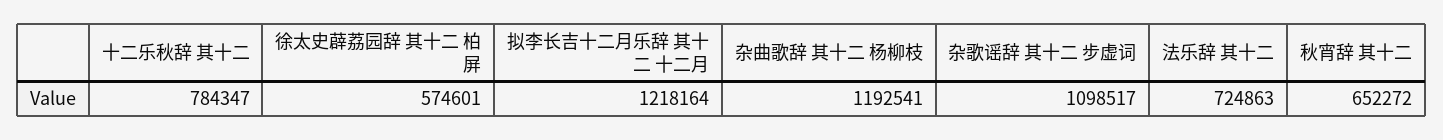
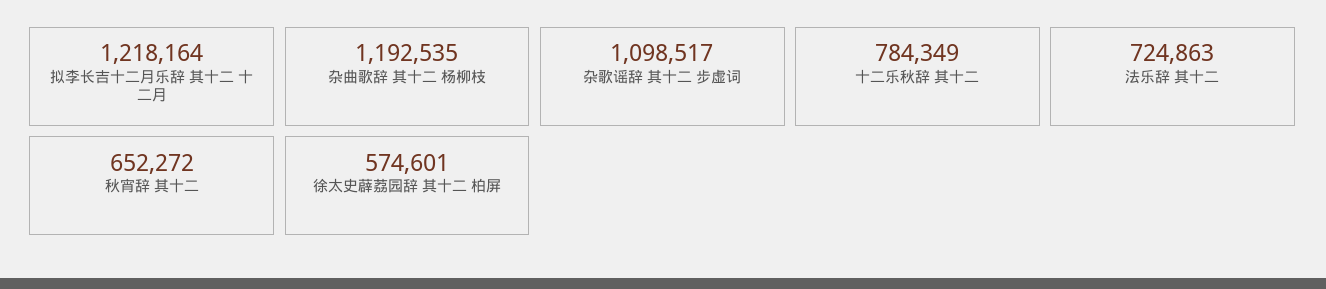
  {
-   "十二乐秋辞 其十二": 784347,
+   "十二乐秋辞 其十二": 784349,
    "徐太史薜荔园辞 其十二 柏屏": 574601,
    "拟李长吉十二月乐辞 其十二 十二月": 1218164,
-   "杂曲歌辞 其十二 杨柳枝": 1192541,
+   "杂曲歌辞 其十二 杨柳枝": 1192535,
    "杂歌谣辞 其十二 步虚词": 1098517,
    "法乐辞 其十二": 724863,
    "秋宵辞 其十二": 652272
  }

